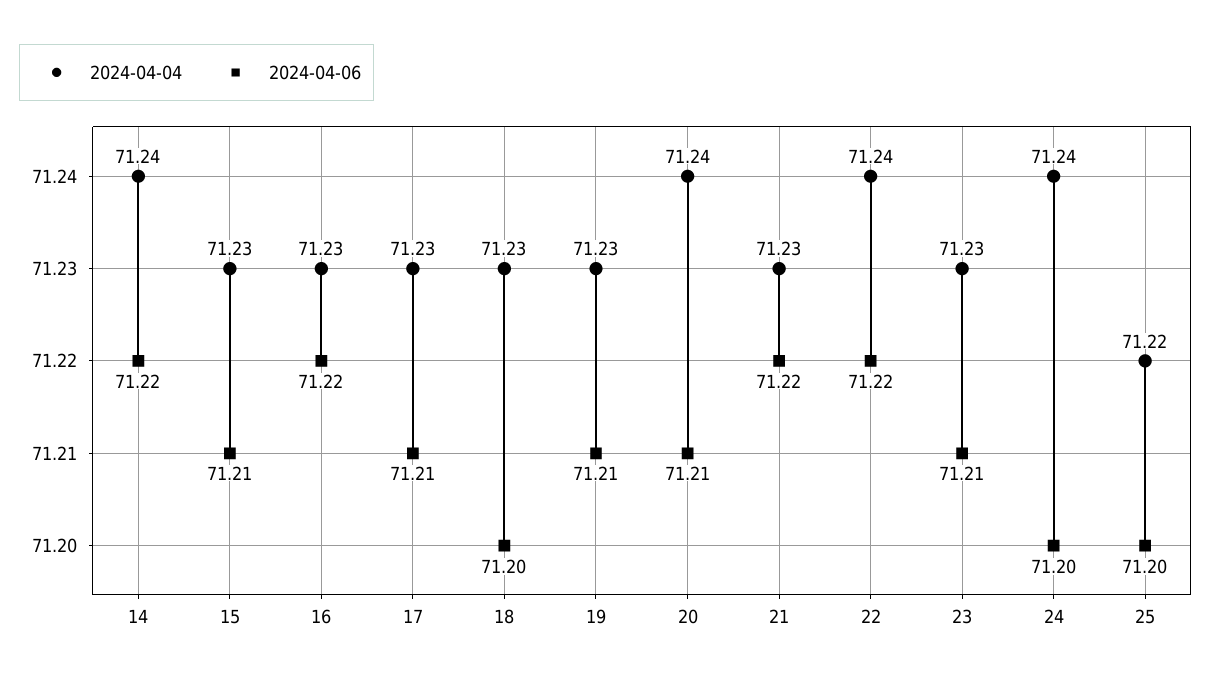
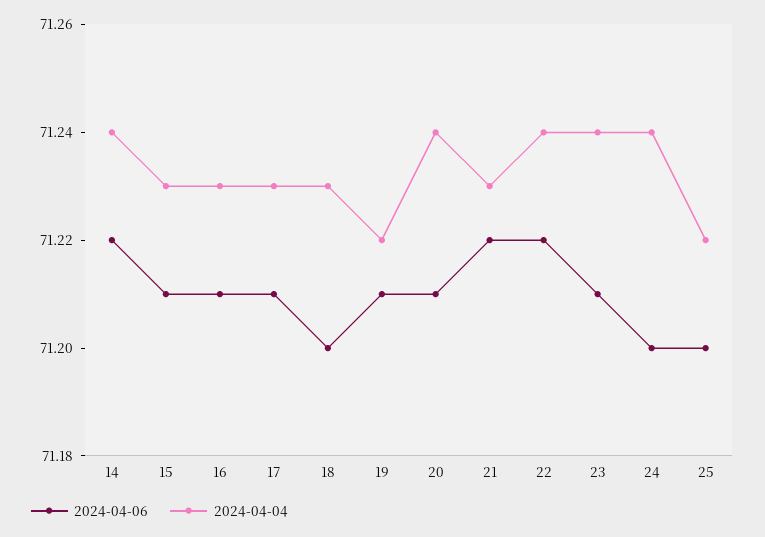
  {
    "2024-04-04": {
      "14": 71.24,
      "15": 71.23,
      "16": 71.23,
      "17": 71.23,
      "18": 71.23,
-     "19": 71.23,
+     "19": 71.22,
      "20": 71.24,
      "21": 71.23,
      "22": 71.24,
-     "23": 71.23,
+     "23": 71.24,
      "24": 71.24,
      "25": 71.22
    },
    "2024-04-06": {
      "14": 71.22,
      "15": 71.21,
-     "16": 71.22,
+     "16": 71.21,
      "17": 71.21,
      "18": 71.2,
      "19": 71.21,
      "20": 71.21,
      "21": 71.22,
      "22": 71.22,
      "23": 71.21,
      "24": 71.2,
      "25": 71.2
    }
  }

